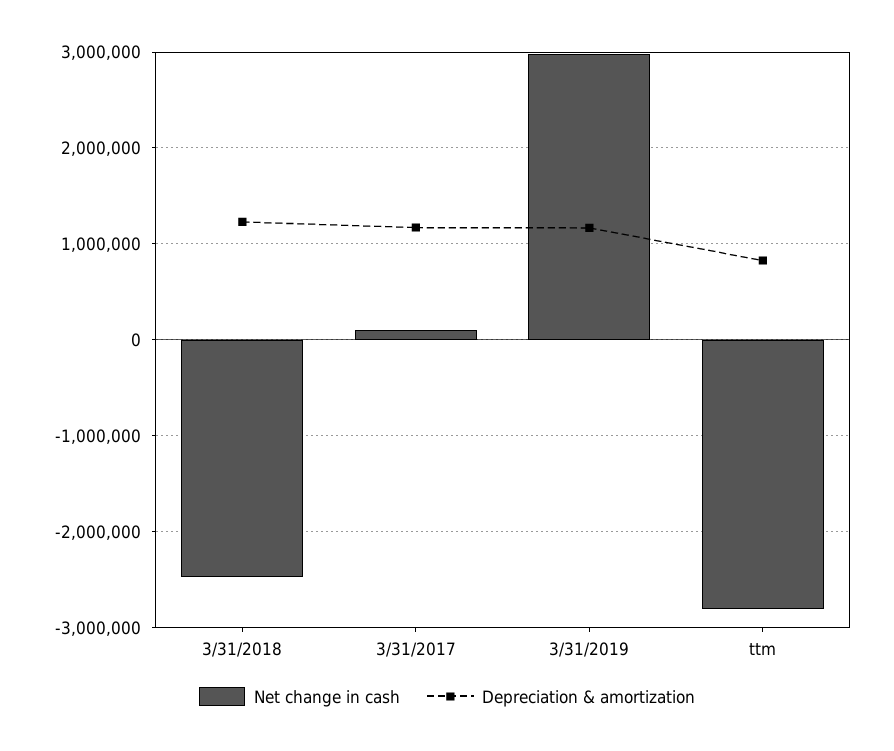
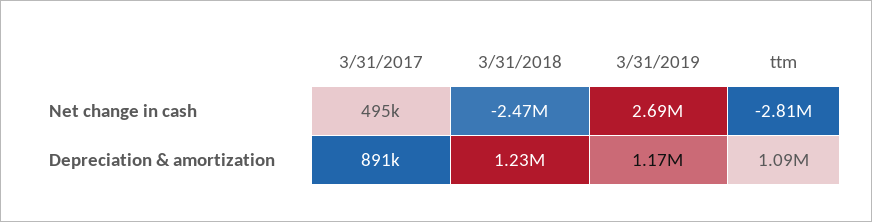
  {
    "Net change in cash": {
      "3/31/2018": -2470000,
-     "3/31/2017": 100000,
+     "3/31/2017": 495000,
-     "3/31/2019": 3000000,
+     "3/31/2019": 2690000,
      "ttm": -2810000
    },
    "Depreciation & amortization": {
      "3/31/2018": 1230000,
-     "3/31/2017": 1200000,
+     "3/31/2017": 891000,
      "3/31/2019": 1170000,
-     "ttm": 800000
+     "ttm": 1090000
    }
  }

